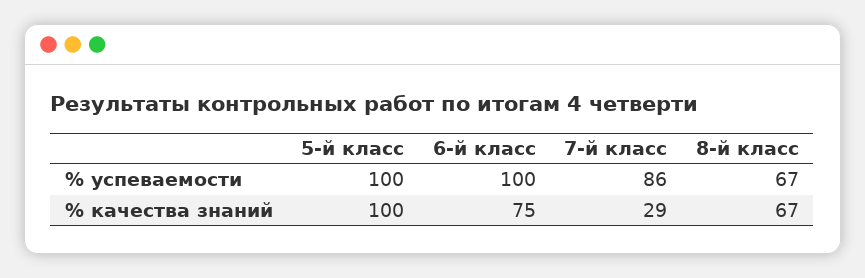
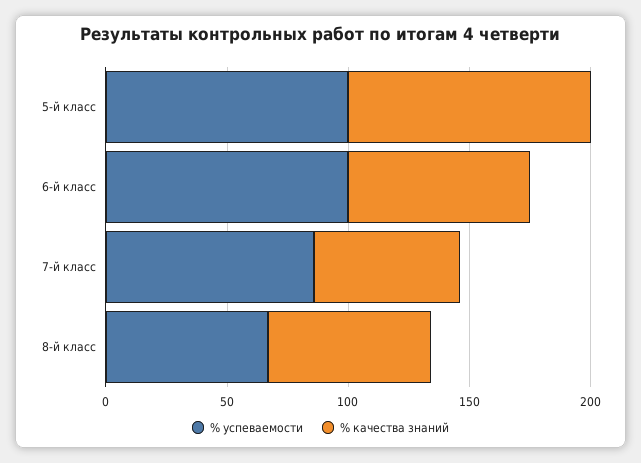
  {
    "% успеваемости": {
      "5-й класс": 100,
      "6-й класс": 100,
      "7-й класс": 86,
      "8-й класс": 67
    },
    "% качества знаний": {
      "5-й класс": 100,
      "6-й класс": 75,
-     "7-й класс": 29,
+     "7-й класс": 60,
      "8-й класс": 67
    }
  }

